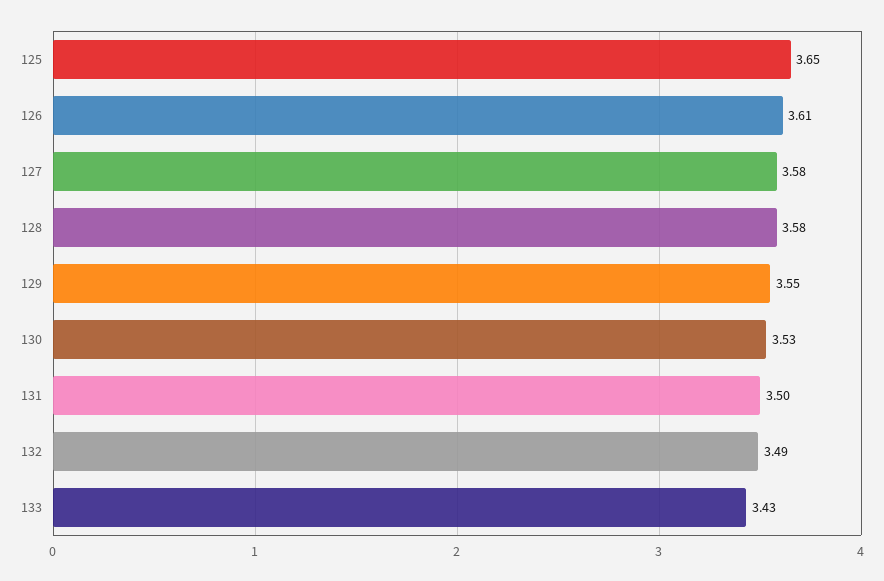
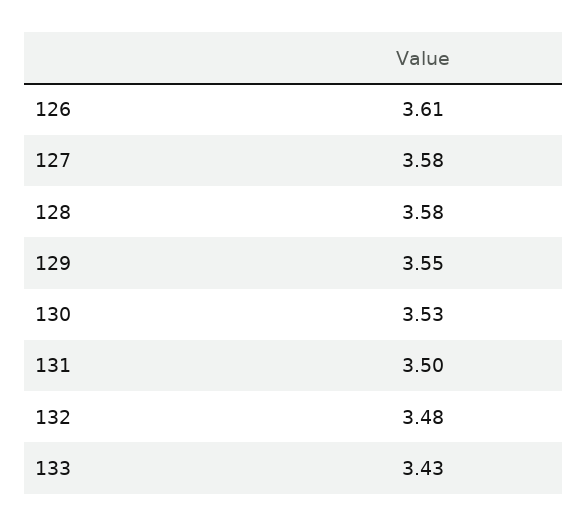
  {
-   "125": 3.65,
    "126": 3.61,
    "127": 3.58,
    "128": 3.58,
    "129": 3.55,
    "130": 3.53,
    "131": 3.5,
-   "132": 3.49,
+   "132": 3.48,
    "133": 3.43
  }

